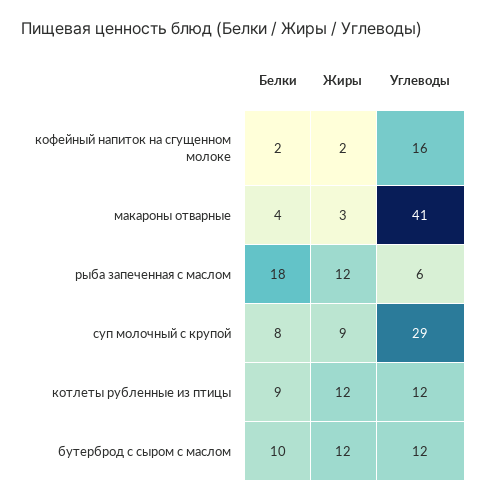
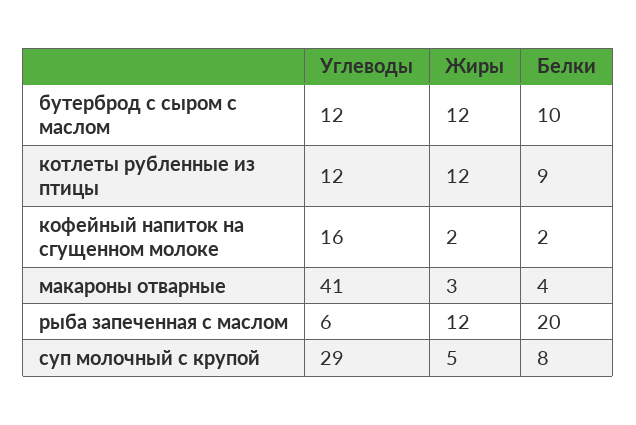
  {
    "Белки": {
      "кофейный напиток на сгущенном молоке": 2,
      "макароны отварные": 4,
-     "рыба запеченная с маслом": 18,
+     "рыба запеченная с маслом": 20,
      "суп молочный с крупой": 8,
      "котлеты рубленные из птицы": 9,
      "бутерброд с сыром с маслом": 10
    },
    "Жиры": {
      "кофейный напиток на сгущенном молоке": 2,
      "макароны отварные": 3,
      "рыба запеченная с маслом": 12,
-     "суп молочный с крупой": 9,
+     "суп молочный с крупой": 5,
      "котлеты рубленные из птицы": 12,
      "бутерброд с сыром с маслом": 12
    },
    "Углеводы": {
      "кофейный напиток на сгущенном молоке": 16,
      "макароны отварные": 41,
      "рыба запеченная с маслом": 6,
      "суп молочный с крупой": 29,
      "котлеты рубленные из птицы": 12,
      "бутерброд с сыром с маслом": 12
    }
  }

